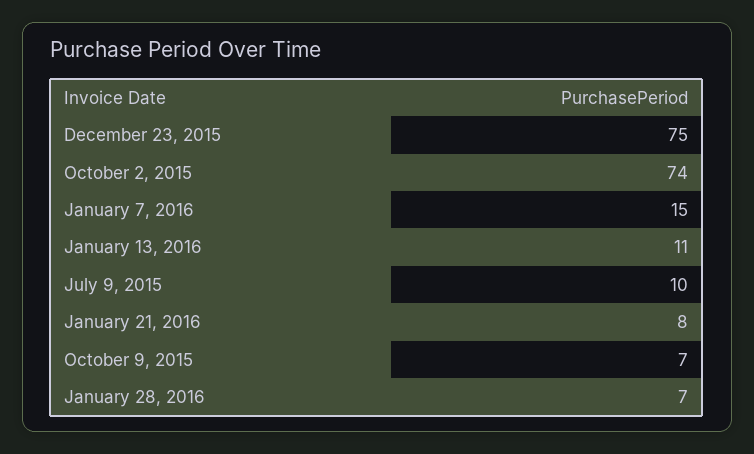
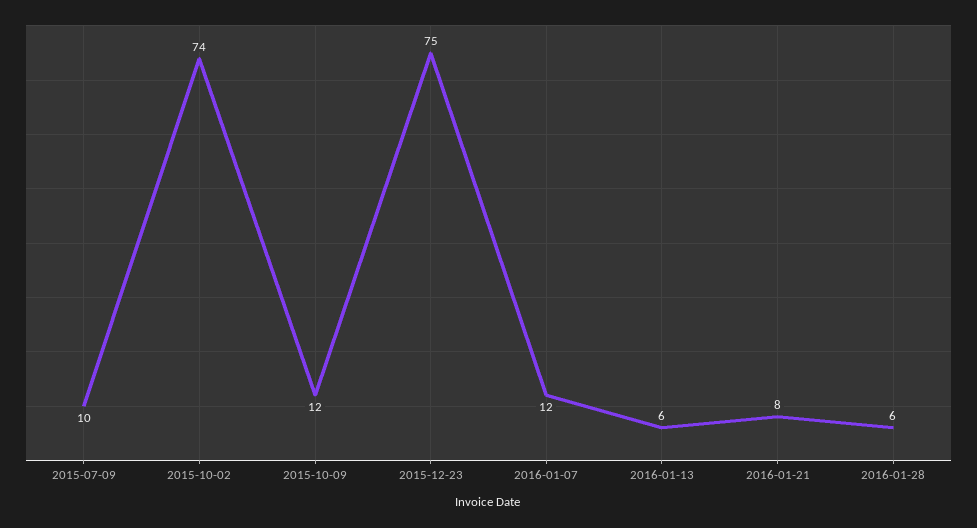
  {
    "December 23, 2015": 75,
    "October 2, 2015": 74,
-   "January 7, 2016": 15,
+   "January 7, 2016": 12,
-   "January 13, 2016": 11,
+   "January 13, 2016": 6,
    "July 9, 2015": 10,
    "January 21, 2016": 8,
-   "October 9, 2015": 7,
+   "October 9, 2015": 12,
-   "January 28, 2016": 7
+   "January 28, 2016": 6
  }

